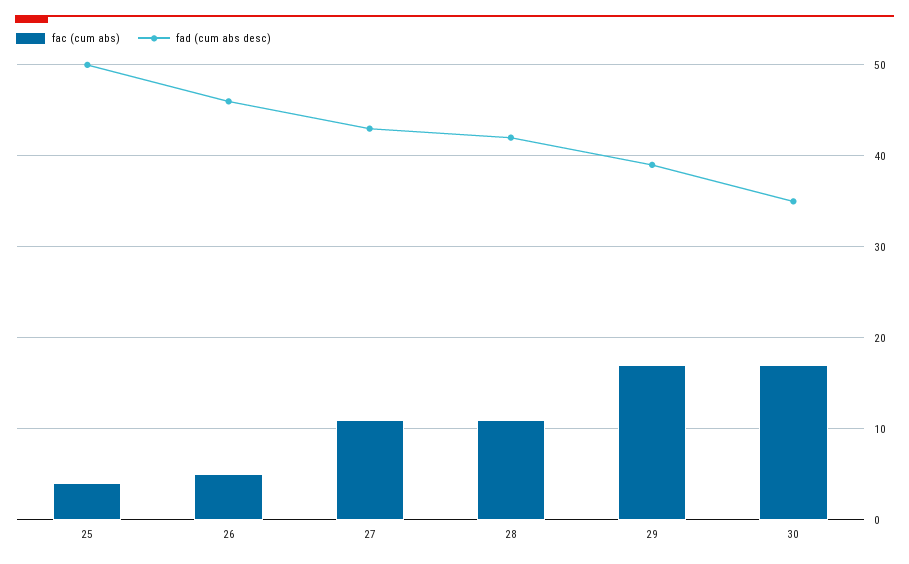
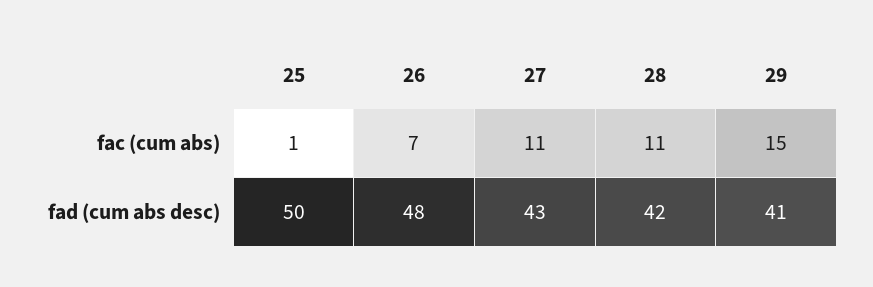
  {
    "fac (cum abs)": {
-     "25": 4,
+     "25": 1,
-     "26": 5,
+     "26": 7,
      "27": 11,
      "28": 11,
-     "29": 17,
+     "29": 15
-     "30": 17
    },
    "fad (cum abs desc)": {
      "25": 50,
-     "26": 46,
+     "26": 48,
      "27": 43,
      "28": 42,
-     "29": 39,
+     "29": 41
-     "30": 35
    }
  }

